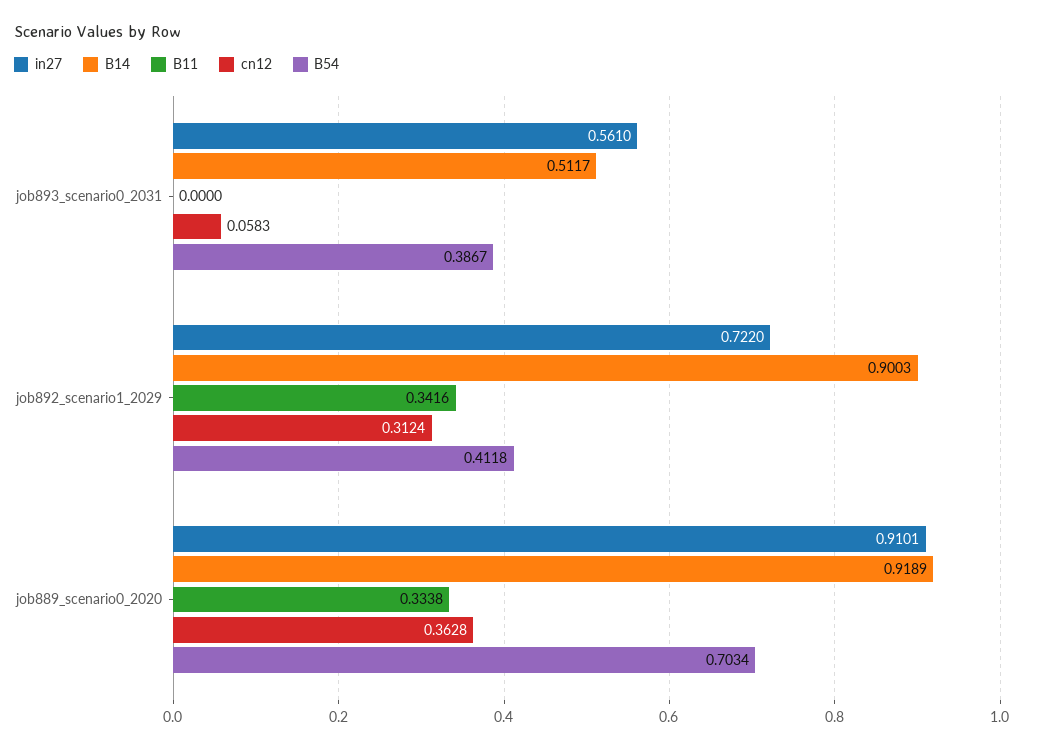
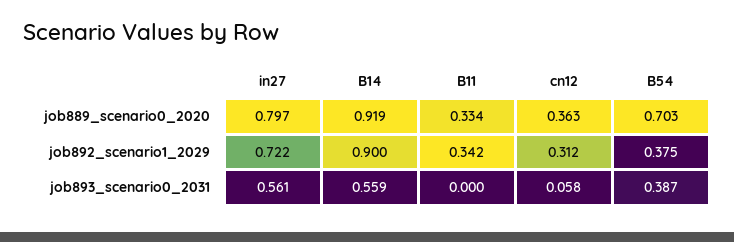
  {
    "in27": {
      "job893_scenario0_2031": 0.561,
      "job892_scenario1_2029": 0.722,
-     "job889_scenario0_2020": 0.9101
+     "job889_scenario0_2020": 0.797
    },
    "B14": {
-     "job893_scenario0_2031": 0.5117,
+     "job893_scenario0_2031": 0.559,
      "job892_scenario1_2029": 0.9003,
      "job889_scenario0_2020": 0.9189
    },
    "B11": {
      "job893_scenario0_2031": 0,
      "job892_scenario1_2029": 0.3416,
      "job889_scenario0_2020": 0.3338
    },
    "cn12": {
      "job893_scenario0_2031": 0.0583,
      "job892_scenario1_2029": 0.3124,
      "job889_scenario0_2020": 0.3628
    },
    "B54": {
      "job893_scenario0_2031": 0.3867,
-     "job892_scenario1_2029": 0.4118,
+     "job892_scenario1_2029": 0.375,
      "job889_scenario0_2020": 0.7034
    }
  }

